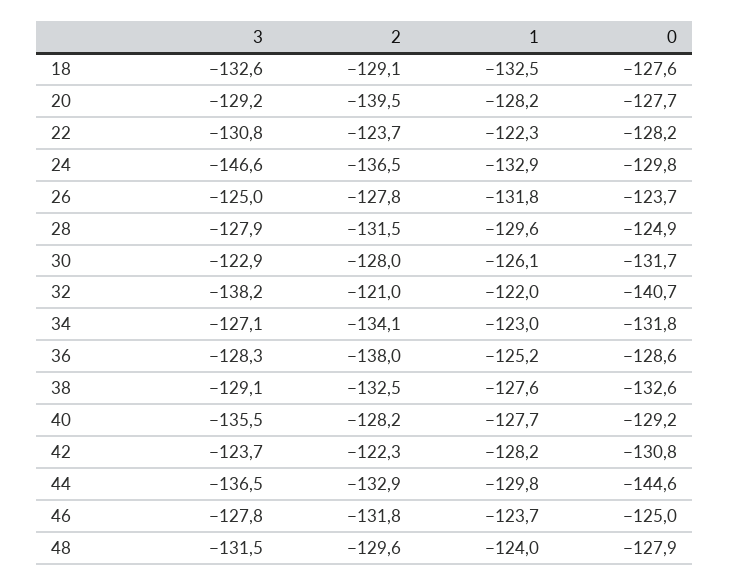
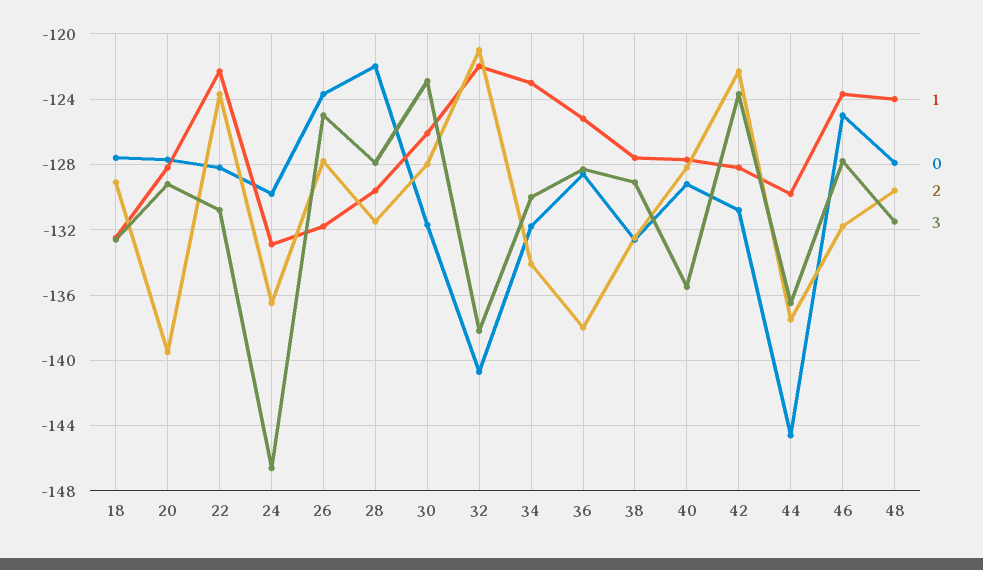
  {
    "3": {
      "18": -132.6,
      "20": -129.2,
      "22": -130.8,
      "24": -146.6,
      "26": -125,
      "28": -127.9,
      "30": -122.9,
      "32": -138.2,
-     "34": -127.1,
+     "34": -130,
      "36": -128.3,
      "38": -129.1,
      "40": -135.5,
      "42": -123.7,
      "44": -136.5,
      "46": -127.8,
      "48": -131.5
    },
    "2": {
      "18": -129.1,
      "20": -139.5,
      "22": -123.7,
      "24": -136.5,
      "26": -127.8,
      "28": -131.5,
      "30": -128,
      "32": -121,
      "34": -134.1,
      "36": -138,
      "38": -132.5,
      "40": -128.2,
      "42": -122.3,
-     "44": -132.9,
+     "44": -137.5,
      "46": -131.8,
      "48": -129.6
    },
    "1": {
      "18": -132.5,
      "20": -128.2,
      "22": -122.3,
      "24": -132.9,
      "26": -131.8,
      "28": -129.6,
      "30": -126.1,
      "32": -122,
      "34": -123,
      "36": -125.2,
      "38": -127.6,
      "40": -127.7,
      "42": -128.2,
      "44": -129.8,
      "46": -123.7,
      "48": -124
    },
    "0": {
      "18": -127.6,
      "20": -127.7,
      "22": -128.2,
      "24": -129.8,
      "26": -123.7,
-     "28": -124.9,
+     "28": -122,
      "30": -131.7,
      "32": -140.7,
      "34": -131.8,
      "36": -128.6,
      "38": -132.6,
      "40": -129.2,
      "42": -130.8,
      "44": -144.6,
      "46": -125,
      "48": -127.9
    }
  }

